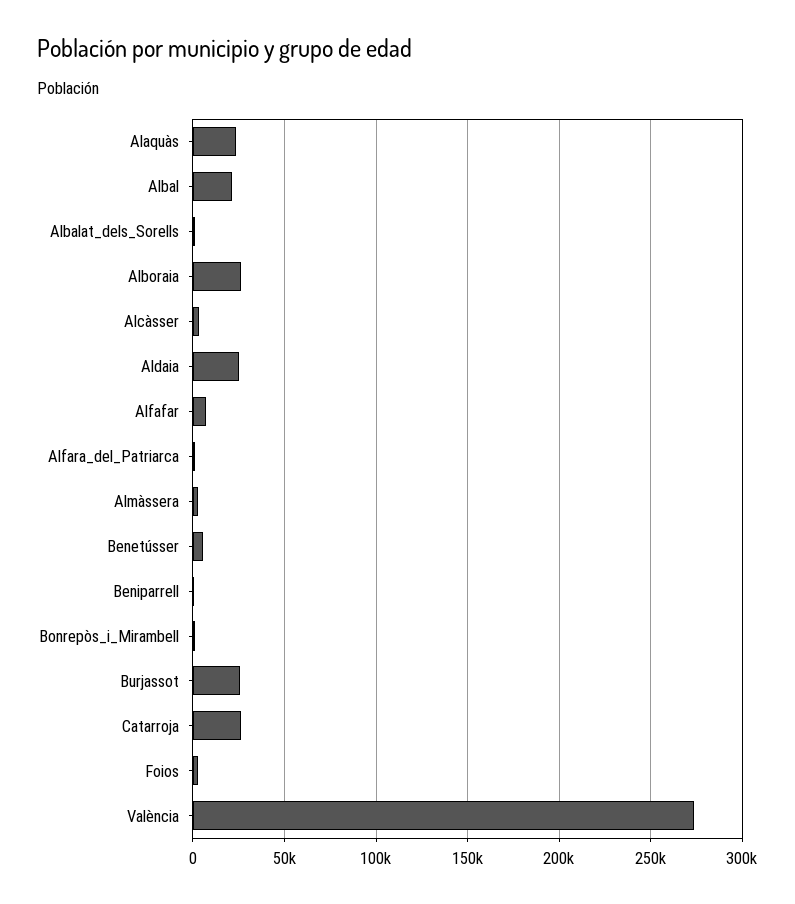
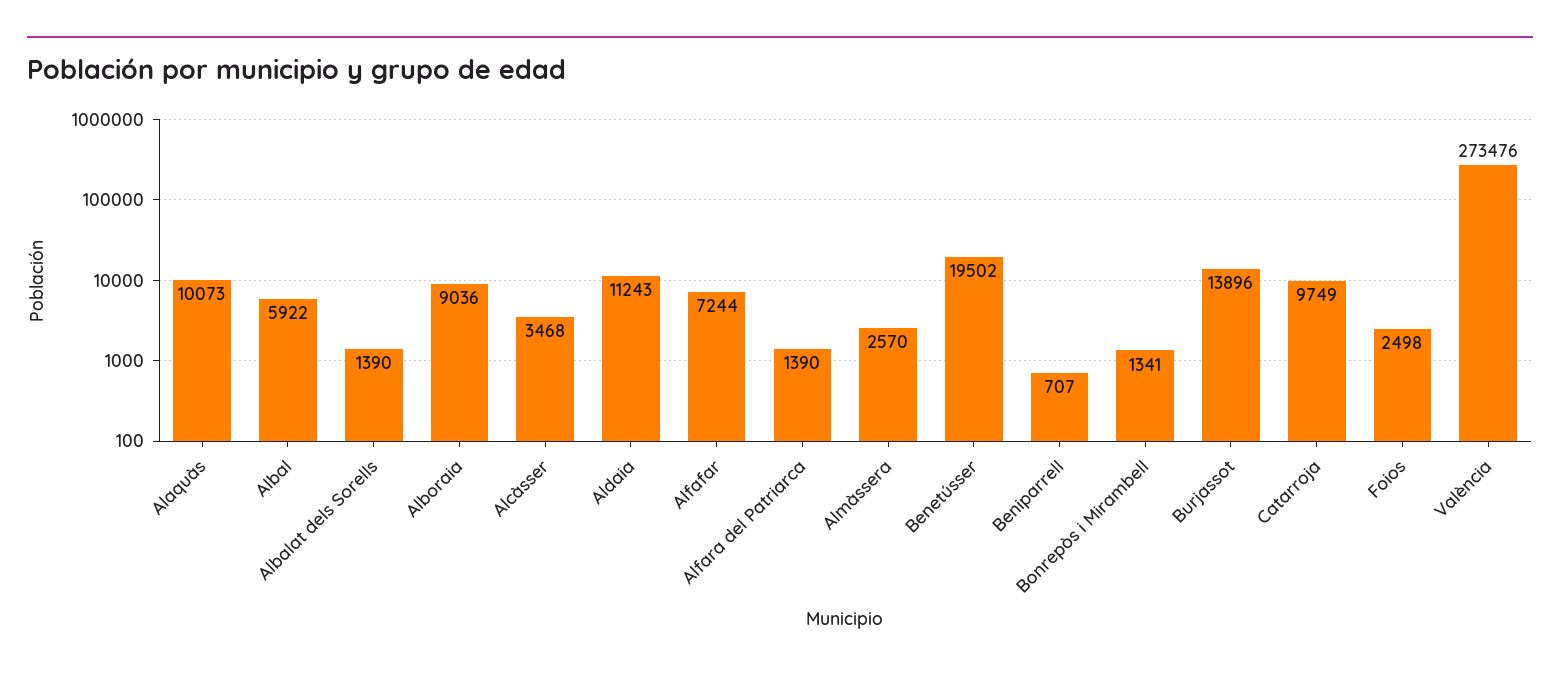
  {
-   "Alaquàs": 25000,
+   "Alaquàs": 10073,
-   "Albal": 20000,
+   "Albal": 5922,
    "Albalat_dels_Sorells": 1390,
-   "Alboraia": 25000,
+   "Alboraia": 9036,
    "Alcàsser": 3468,
-   "Aldaia": 25000,
+   "Aldaia": 11243,
    "Alfafar": 7244,
    "Alfara_del_Patriarca": 1390,
    "Almàssera": 2570,
-   "Benetússer": 5000,
+   "Benetússer": 19502,
    "Beniparrell": 707,
    "Bonrepòs_i_Mirambell": 1341,
-   "Burjassot": 25000,
+   "Burjassot": 13896,
-   "Catarroja": 25000,
+   "Catarroja": 9749,
    "Foios": 2498,
    "València": 273476
  }

